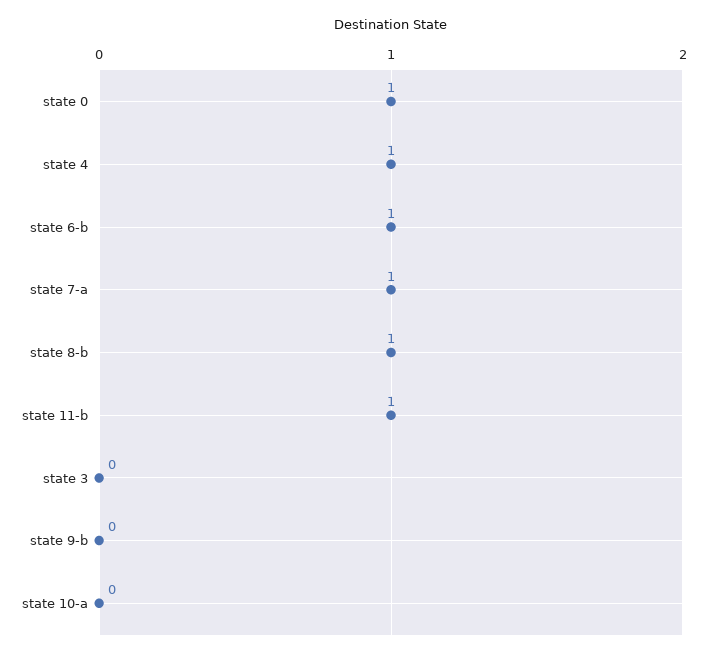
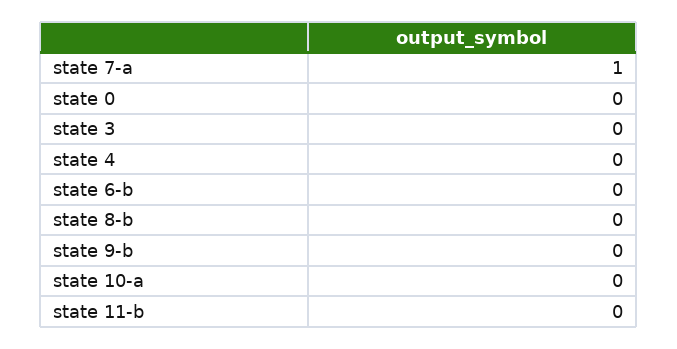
  {
-   "state 0": 1,
+   "state 0": 0,
-   "state 4": 1,
+   "state 4": 0,
-   "state 6-b": 1,
+   "state 6-b": 0,
    "state 7-a": 1,
-   "state 8-b": 1,
+   "state 8-b": 0,
-   "state 11-b": 1,
+   "state 11-b": 0,
    "state 3": 0,
    "state 9-b": 0,
    "state 10-a": 0
  }

